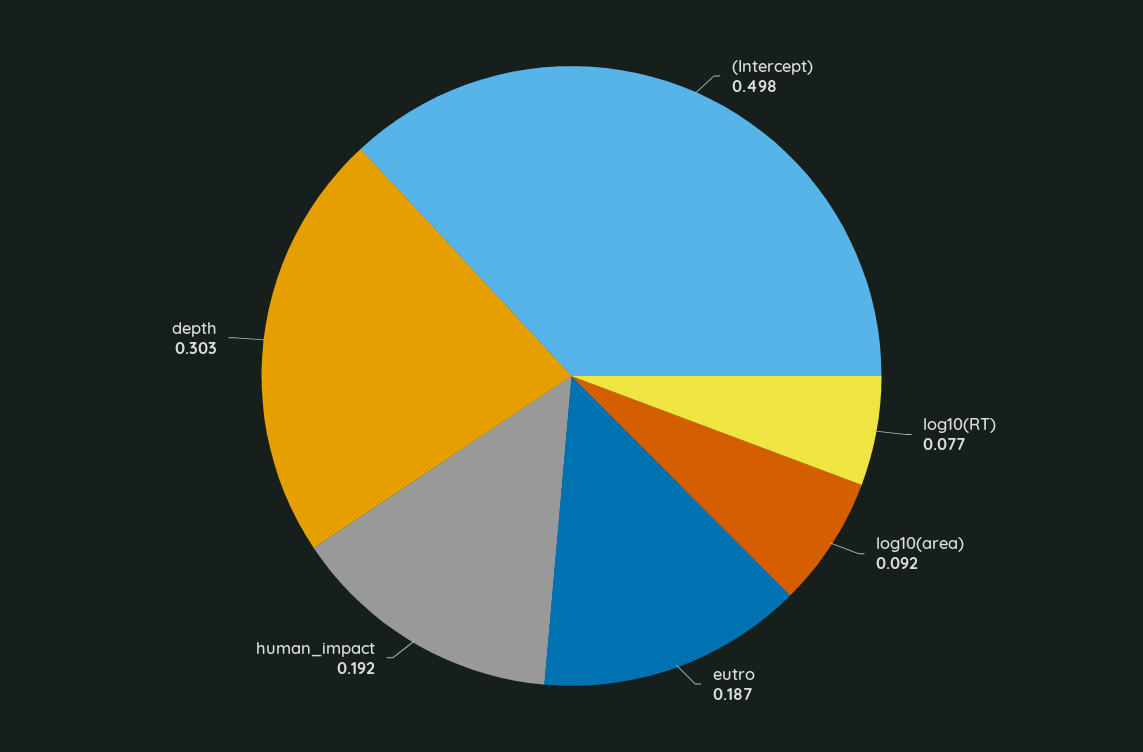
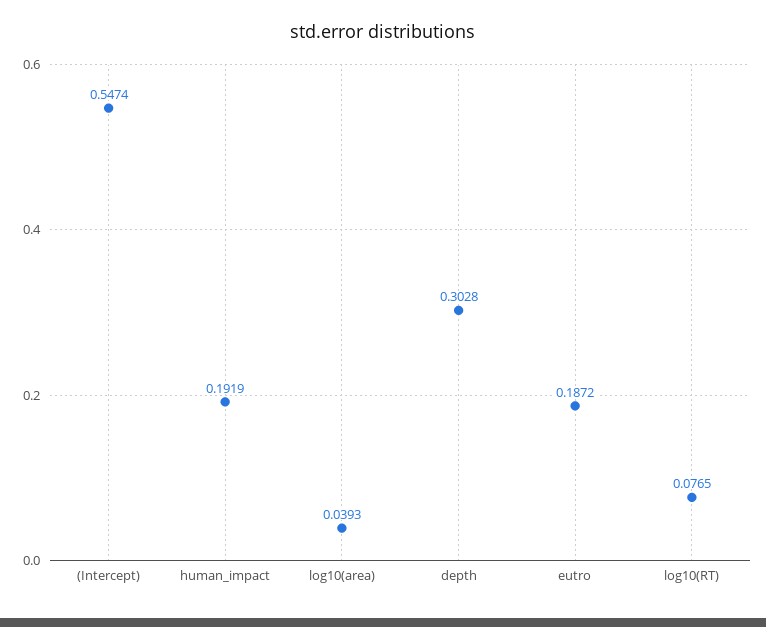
  {
-   "(Intercept)": 0.498,
+   "(Intercept)": 0.5474,
    "log10(RT)": 0.0765,
-   "log10(area)": 0.092,
+   "log10(area)": 0.0393,
    "eutro": 0.1872,
    "human_impact": 0.1919,
    "depth": 0.3028
  }

